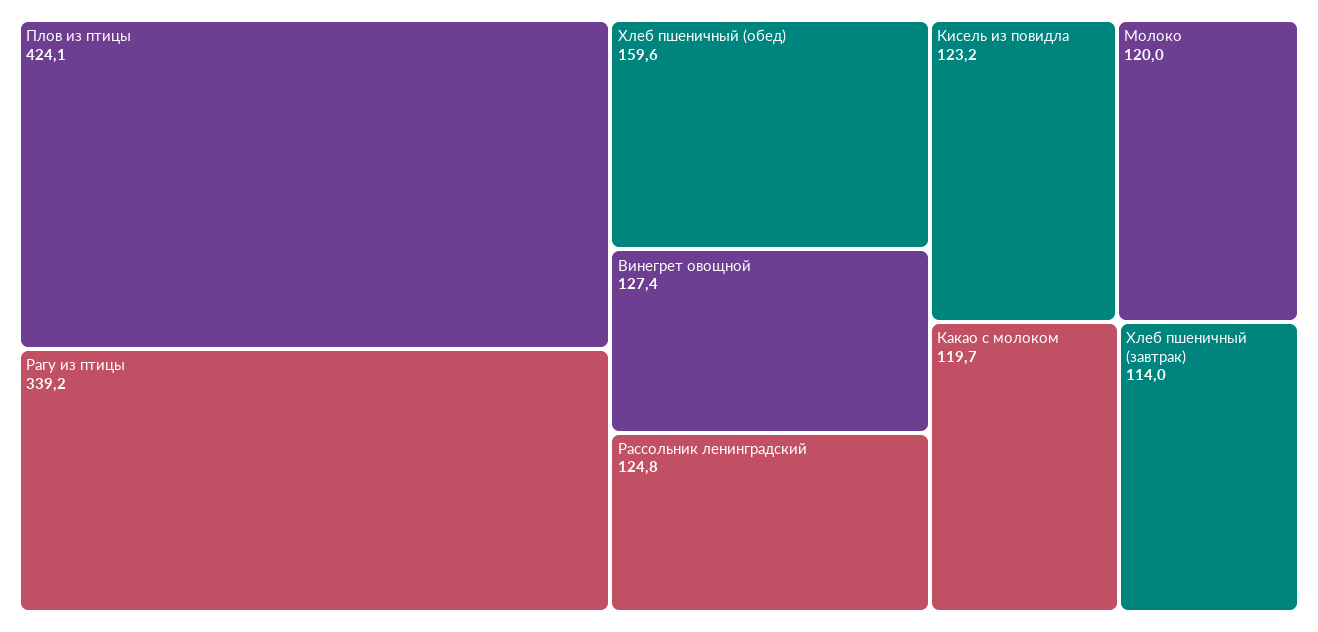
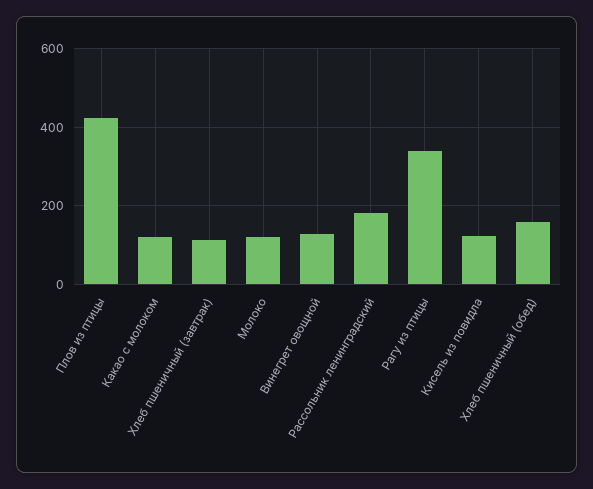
  {
    "Плов из птицы": 424.1,
    "Рагу из птицы": 339.2,
    "Хлеб пшеничный (обед)": 159.6,
    "Винегрет овощной": 127.4,
-   "Рассольник ленинградский": 124.8,
+   "Рассольник ленинградский": 180,
    "Кисель из повидла": 123.2,
    "Молоко": 120,
    "Какао с молоком": 119.7,
    "Хлеб пшеничный (завтрак)": 114
  }

